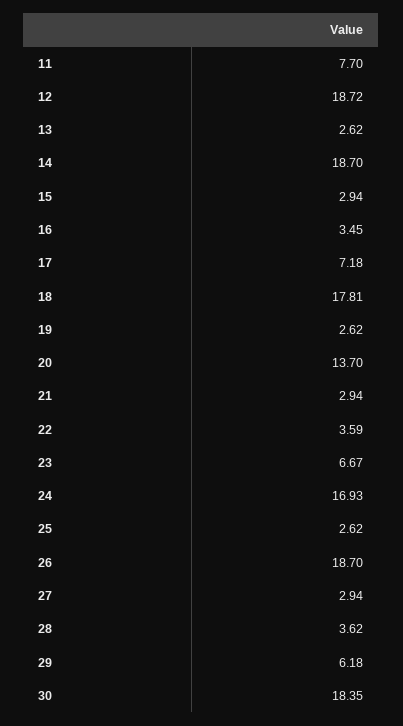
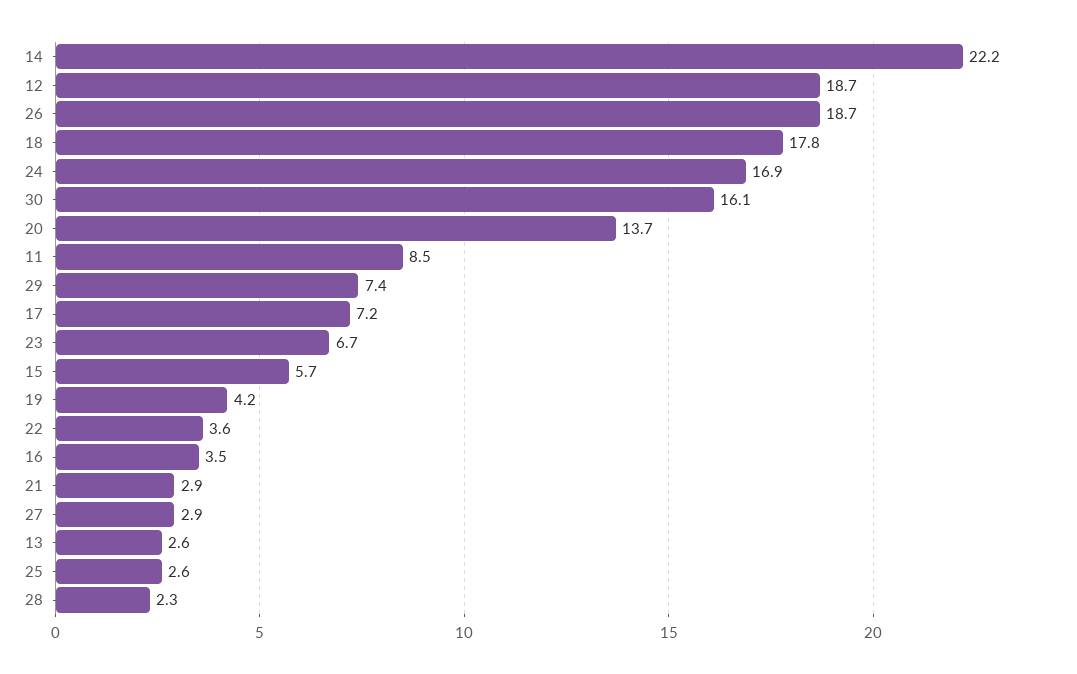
  {
-   "11": 7.7,
+   "11": 8.5,
    "12": 18.72,
    "13": 2.62,
-   "14": 18.7,
+   "14": 22.2,
-   "15": 2.94,
+   "15": 5.7,
    "16": 3.45,
    "17": 7.18,
    "18": 17.81,
-   "19": 2.62,
+   "19": 4.2,
    "20": 13.7,
    "21": 2.94,
    "22": 3.59,
    "23": 6.67,
    "24": 16.93,
    "25": 2.62,
    "26": 18.7,
    "27": 2.94,
-   "28": 3.62,
+   "28": 2.3,
-   "29": 6.18,
+   "29": 7.4,
-   "30": 18.35
+   "30": 16.1
  }

